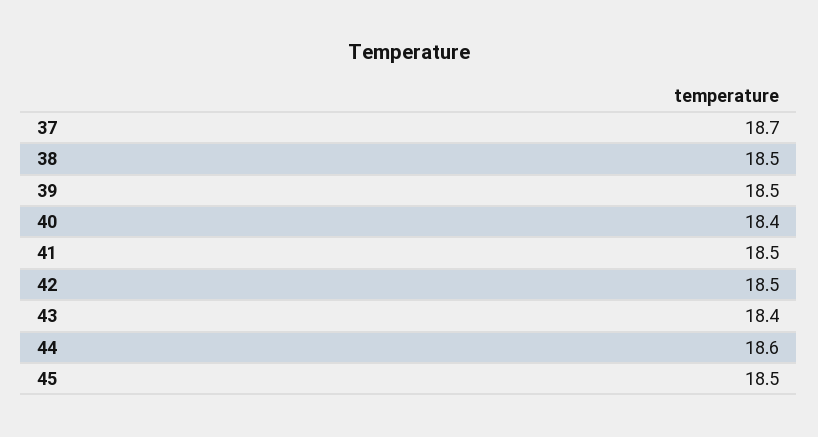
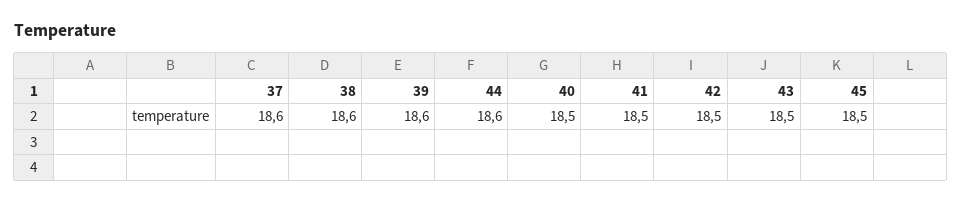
  {
-   "37": 18.7,
+   "37": 18.6,
-   "38": 18.5,
+   "38": 18.6,
-   "39": 18.5,
+   "39": 18.6,
-   "40": 18.4,
+   "40": 18.5,
    "41": 18.5,
    "42": 18.5,
-   "43": 18.4,
+   "43": 18.5,
    "44": 18.6,
    "45": 18.5
  }

